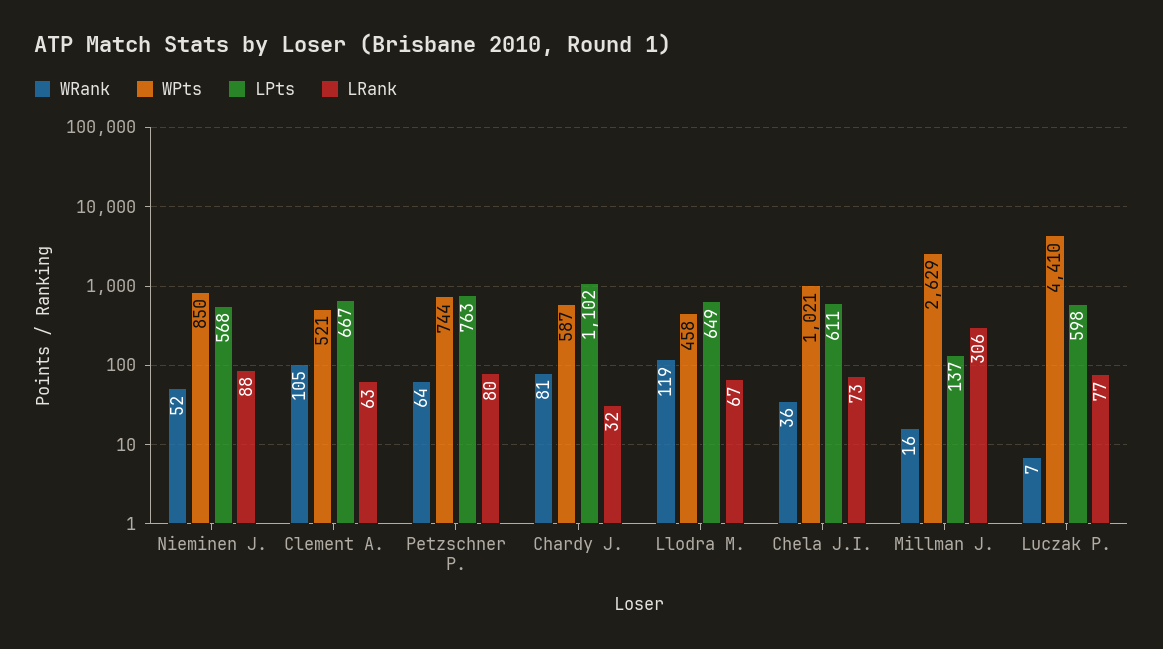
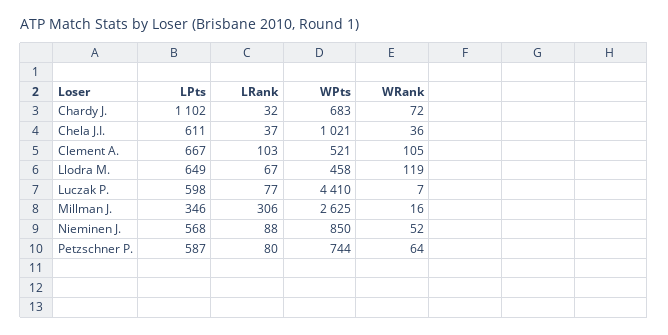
  {
    "WRank": {
      "Nieminen J.": 52,
      "Clement A.": 105,
      "Petzschner P.": 64,
-     "Chardy J.": 81,
+     "Chardy J.": 72,
      "Llodra M.": 119,
      "Chela J.I.": 36,
      "Millman J.": 16,
      "Luczak P.": 7
    },
    "WPts": {
      "Nieminen J.": 850,
      "Clement A.": 521,
      "Petzschner P.": 744,
-     "Chardy J.": 587,
+     "Chardy J.": 683,
      "Llodra M.": 458,
      "Chela J.I.": 1021,
-     "Millman J.": 2629,
+     "Millman J.": 2625,
      "Luczak P.": 4410
    },
    "LPts": {
      "Nieminen J.": 568,
      "Clement A.": 667,
-     "Petzschner P.": 763,
+     "Petzschner P.": 587,
      "Chardy J.": 1102,
      "Llodra M.": 649,
      "Chela J.I.": 611,
-     "Millman J.": 137,
+     "Millman J.": 346,
      "Luczak P.": 598
    },
    "LRank": {
      "Nieminen J.": 88,
-     "Clement A.": 63,
+     "Clement A.": 103,
      "Petzschner P.": 80,
      "Chardy J.": 32,
      "Llodra M.": 67,
-     "Chela J.I.": 73,
+     "Chela J.I.": 37,
      "Millman J.": 306,
      "Luczak P.": 77
    }
  }

